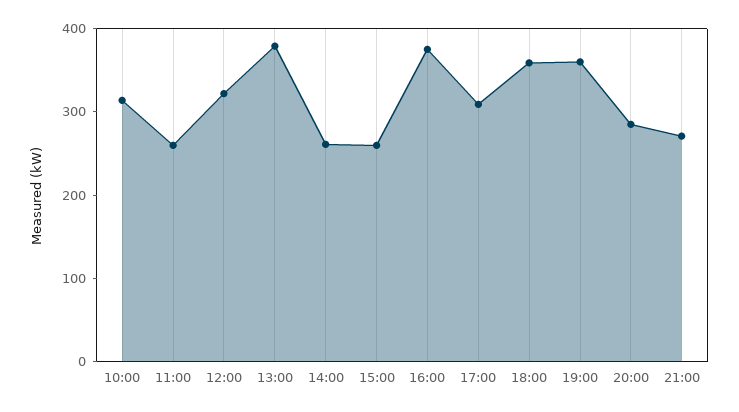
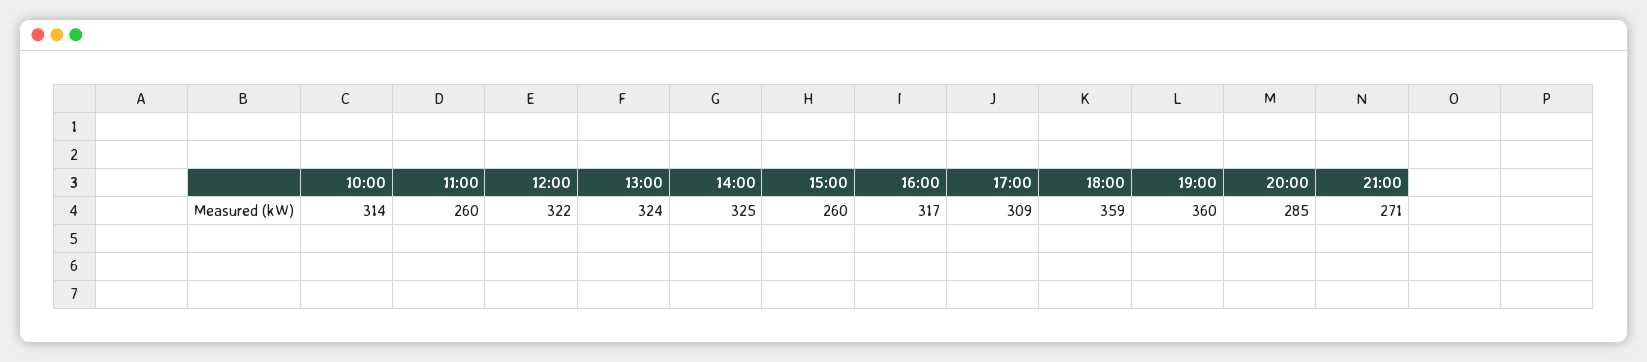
  {
    "10:00": 314,
    "11:00": 260,
    "12:00": 322,
-   "13:00": 380,
+   "13:00": 324,
-   "14:00": 260,
+   "14:00": 325,
    "15:00": 260,
-   "16:00": 380,
+   "16:00": 317,
    "17:00": 309,
    "18:00": 359,
    "19:00": 360,
    "20:00": 285,
    "21:00": 271
  }

